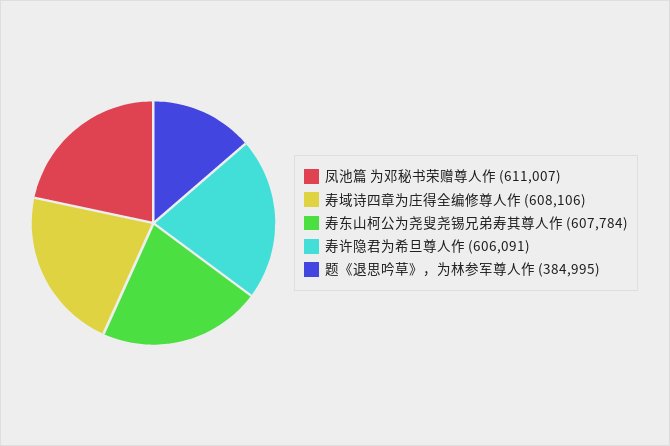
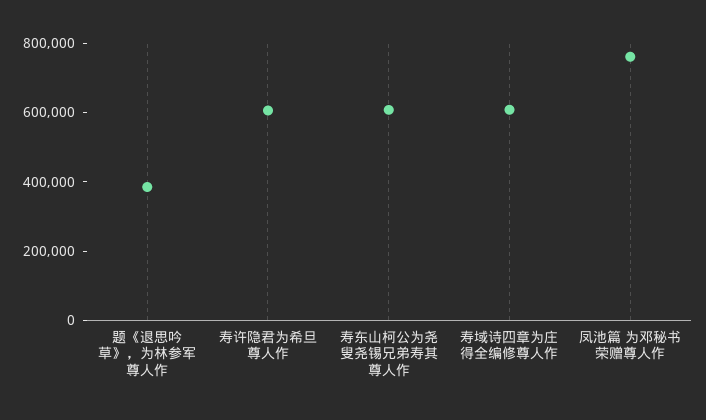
  {
-   "凤池篇 为邓秘书荣赠尊人作": 611007,
+   "凤池篇 为邓秘书荣赠尊人作": 750000,
    "寿域诗四章为庄得全编修尊人作": 608106,
    "寿东山柯公为尧叟尧锡兄弟寿其尊人作": 607784,
    "寿许隐君为希旦尊人作": 606091,
    "题《退思吟草》，为林参军尊人作": 384995
  }

